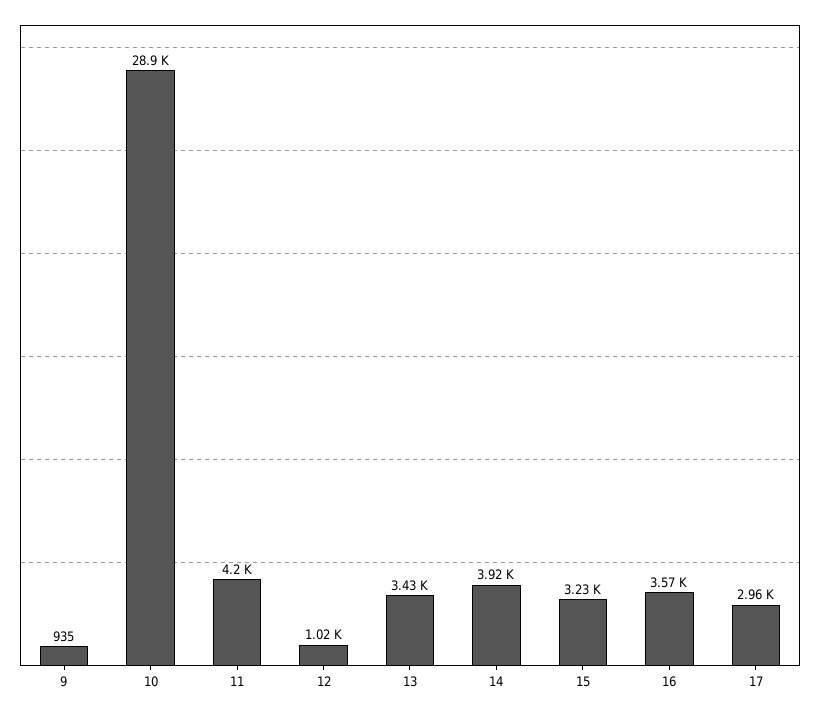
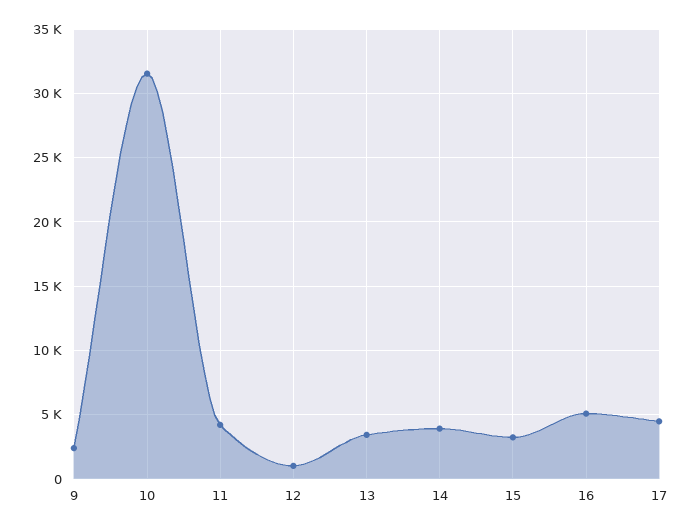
  {
-   "9": 935,
+   "9": 2500,
-   "10": 28900,
+   "10": 31500,
    "11": 4200,
    "12": 1020,
    "13": 3430,
    "14": 3920,
    "15": 3230,
-   "16": 3570,
+   "16": 5000,
-   "17": 2960
+   "17": 4500
  }

